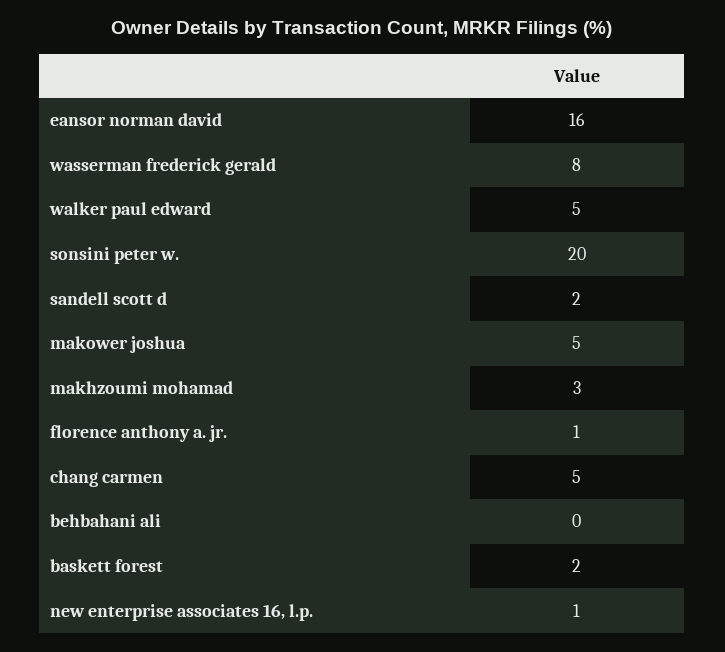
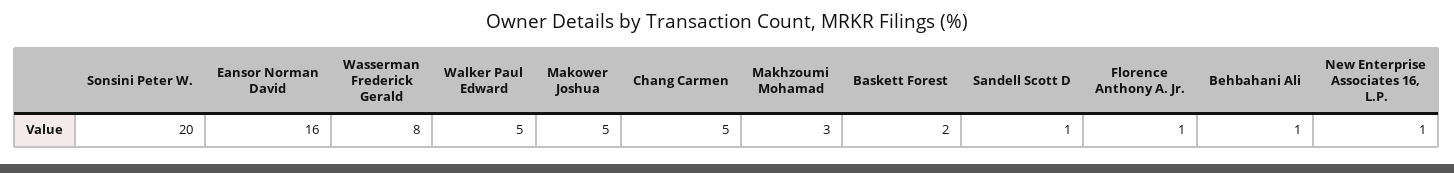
  {
    "eansor norman david": 16,
    "wasserman frederick gerald": 8,
    "walker paul edward": 5,
    "sonsini peter w.": 20,
-   "sandell scott d": 2,
+   "sandell scott d": 1,
    "makower joshua": 5,
    "makhzoumi mohamad": 3,
    "florence anthony a. jr.": 1,
    "chang carmen": 5,
-   "behbahani ali": 0,
+   "behbahani ali": 1,
    "baskett forest": 2,
    "new enterprise associates 16, l.p.": 1
  }

